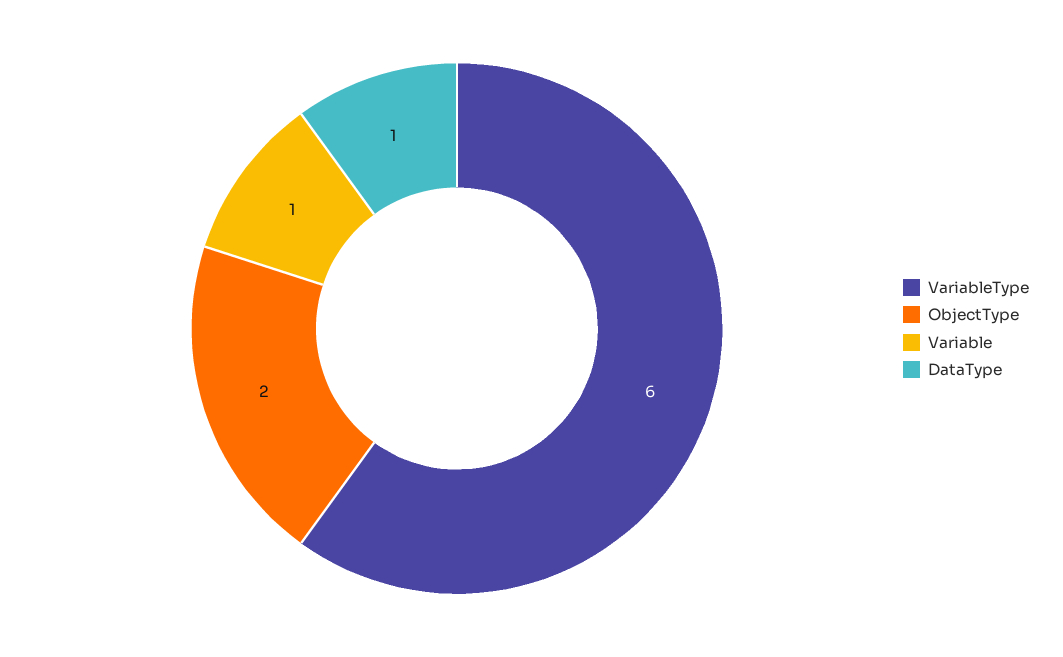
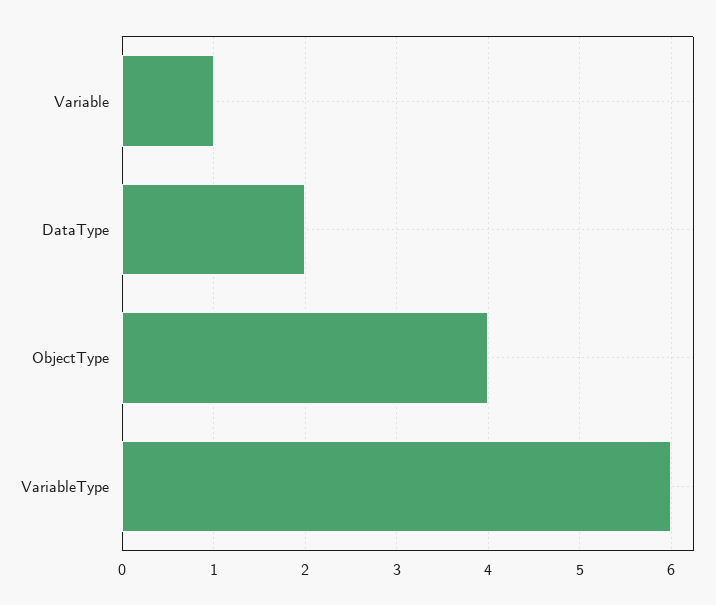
  {
    "VariableType": 6,
-   "ObjectType": 2,
+   "ObjectType": 4,
    "Variable": 1,
-   "DataType": 1
+   "DataType": 2
  }

